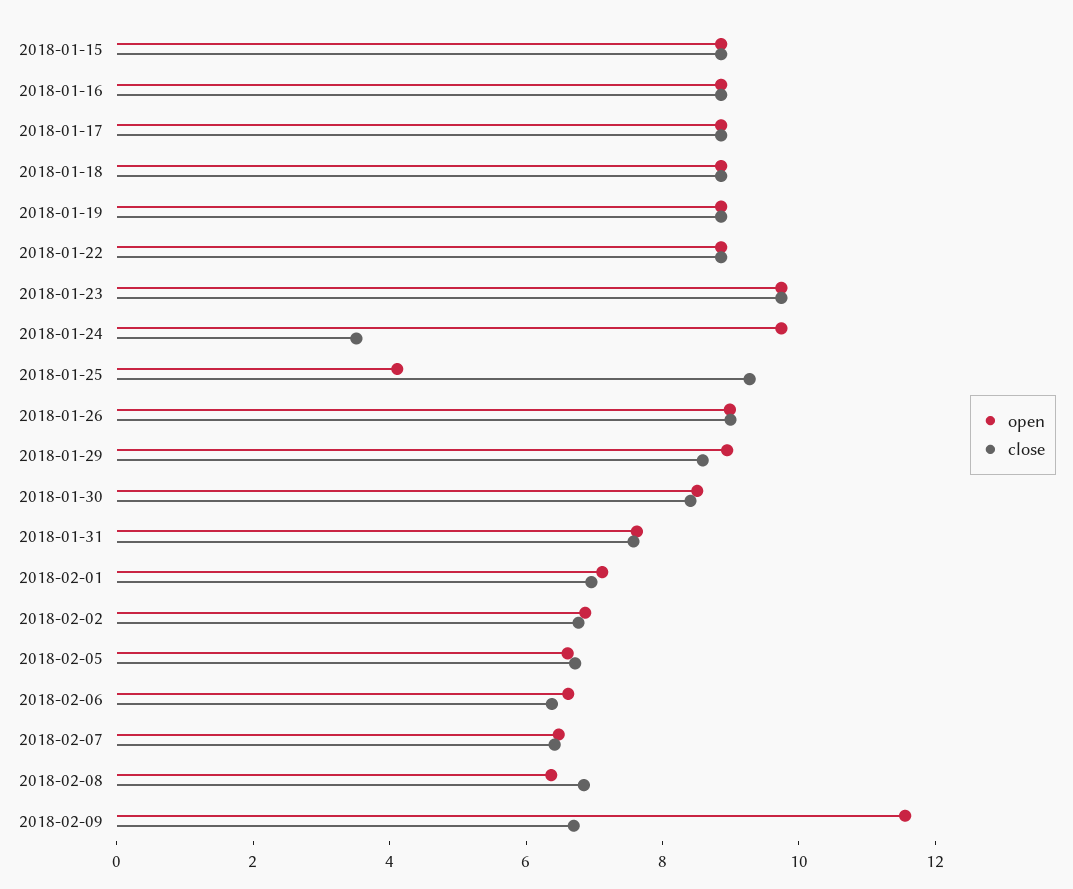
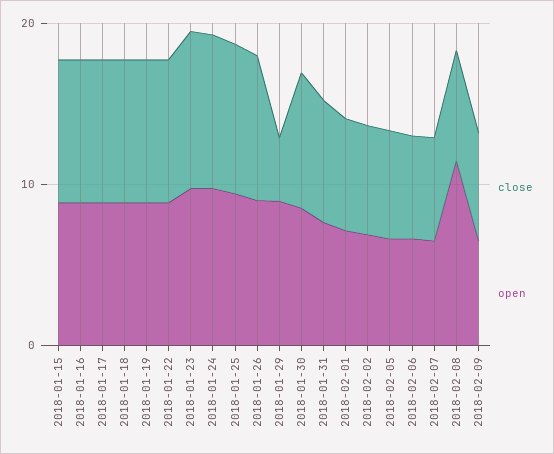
  {
    "open": {
      "2018-01-15": 9,
      "2018-01-16": 9,
      "2018-01-17": 9,
      "2018-01-18": 9,
      "2018-01-19": 9,
      "2018-01-22": 9,
      "2018-01-23": 9.5,
      "2018-01-24": 9.5,
-     "2018-01-25": 4,
+     "2018-01-25": 10,
      "2018-01-26": 9,
      "2018-01-29": 9,
      "2018-01-30": 8.5,
      "2018-01-31": 7.5,
      "2018-02-01": 7,
      "2018-02-02": 7,
      "2018-02-05": 6.5,
      "2018-02-06": 6.5,
      "2018-02-07": 6.5,
-     "2018-02-08": 6.5,
+     "2018-02-08": 12,
-     "2018-02-09": 11.5
+     "2018-02-09": 6
    },
    "close": {
      "2018-01-15": 9,
      "2018-01-16": 9,
      "2018-01-17": 9,
      "2018-01-18": 9,
      "2018-01-19": 9,
      "2018-01-22": 9,
      "2018-01-23": 9.5,
-     "2018-01-24": 3.5,
+     "2018-01-24": 10,
      "2018-01-25": 9.5,
      "2018-01-26": 9,
-     "2018-01-29": 8.5,
+     "2018-01-29": 4,
      "2018-01-30": 8.5,
      "2018-01-31": 7.5,
      "2018-02-01": 7,
      "2018-02-02": 7,
      "2018-02-05": 6.5,
      "2018-02-06": 6.5,
      "2018-02-07": 6.5,
      "2018-02-08": 7,
      "2018-02-09": 6.5
    }
  }

